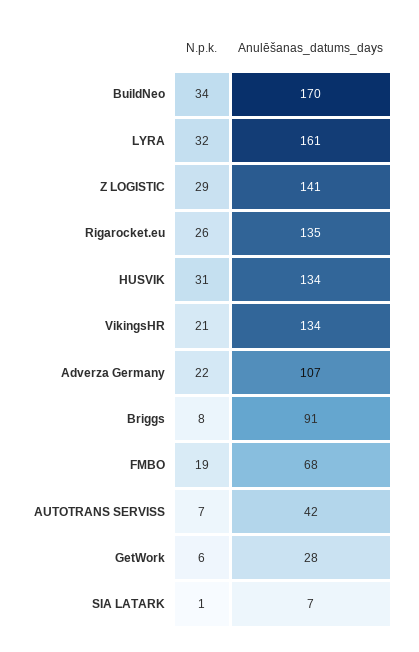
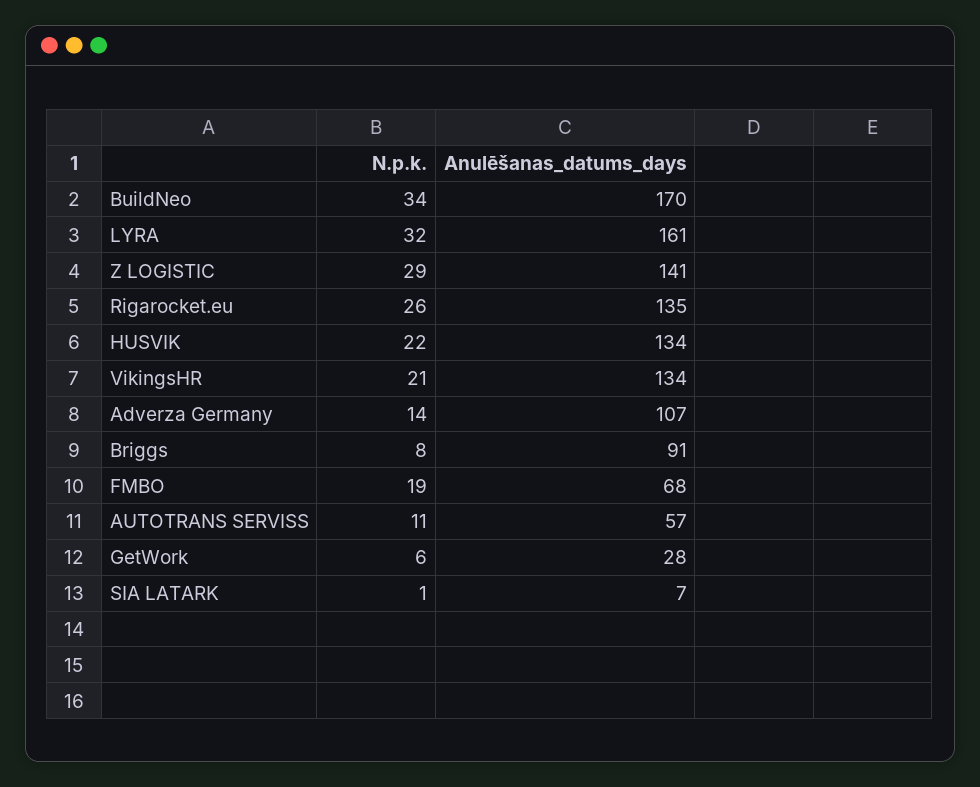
  {
    "N.p.k.": {
      "BuildNeo": 34,
      "LYRA": 32,
      "Z LOGISTIC": 29,
      "Rigarocket.eu": 26,
-     "HUSVIK": 31,
+     "HUSVIK": 22,
      "VikingsHR": 21,
-     "Adverza Germany": 22,
+     "Adverza Germany": 14,
      "Briggs": 8,
      "FMBO": 19,
-     "AUTOTRANS SERVISS": 7,
+     "AUTOTRANS SERVISS": 11,
      "GetWork": 6,
      "SIA LATARK": 1
    },
    "Anulēšanas_datums_days": {
      "BuildNeo": 170,
      "LYRA": 161,
      "Z LOGISTIC": 141,
      "Rigarocket.eu": 135,
      "HUSVIK": 134,
      "VikingsHR": 134,
      "Adverza Germany": 107,
      "Briggs": 91,
      "FMBO": 68,
-     "AUTOTRANS SERVISS": 42,
+     "AUTOTRANS SERVISS": 57,
      "GetWork": 28,
      "SIA LATARK": 7
    }
  }

